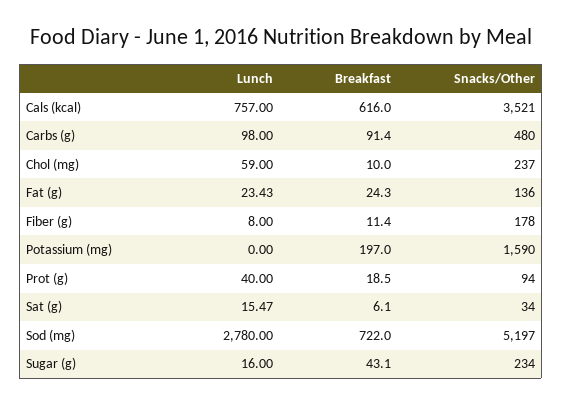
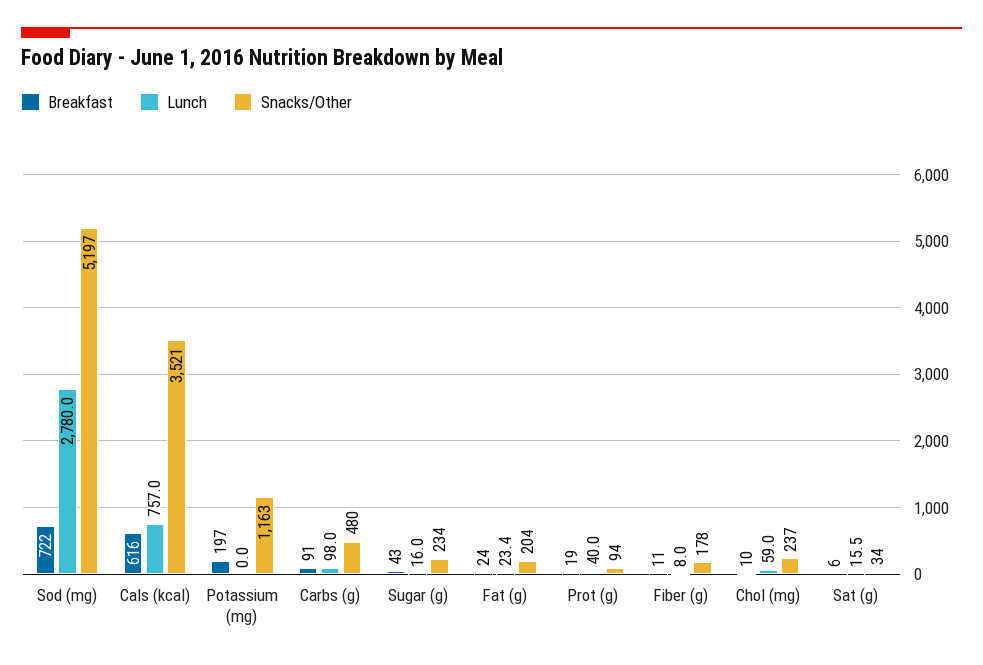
  {
    "Lunch": {
      "Cals (kcal)": 757,
      "Carbs (g)": 98,
      "Chol (mg)": 59,
      "Fat (g)": 23.43,
      "Fiber (g)": 8,
      "Potassium (mg)": 0,
      "Prot (g)": 40,
      "Sat (g)": 15.47,
      "Sod (mg)": 2780,
      "Sugar (g)": 16
    },
    "Breakfast": {
      "Cals (kcal)": 616,
      "Carbs (g)": 91.4,
      "Chol (mg)": 10,
      "Fat (g)": 24.3,
      "Fiber (g)": 11.4,
      "Potassium (mg)": 197,
      "Prot (g)": 18.5,
      "Sat (g)": 6.1,
      "Sod (mg)": 722,
      "Sugar (g)": 43.1
    },
    "Snacks/Other": {
      "Cals (kcal)": 3521,
      "Carbs (g)": 480,
      "Chol (mg)": 237,
-     "Fat (g)": 136,
+     "Fat (g)": 204,
      "Fiber (g)": 178,
-     "Potassium (mg)": 1590,
+     "Potassium (mg)": 1163,
      "Prot (g)": 94,
      "Sat (g)": 34,
      "Sod (mg)": 5197,
      "Sugar (g)": 234
    }
  }

